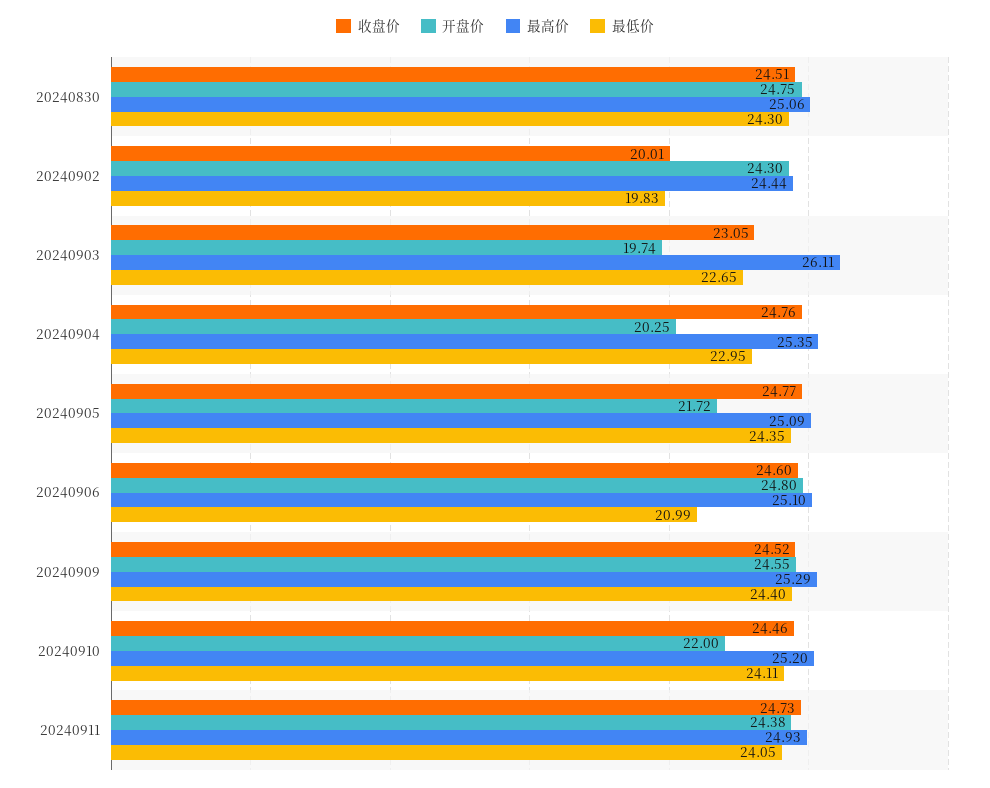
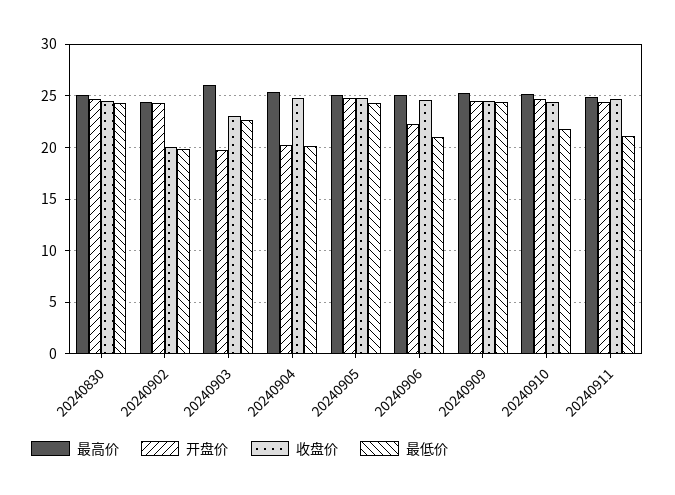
  {
    "收盘价": {
      "20240830": 24.51,
      "20240902": 20.01,
      "20240903": 23.05,
      "20240904": 24.76,
      "20240905": 24.77,
      "20240906": 24.6,
      "20240909": 24.52,
      "20240910": 24.46,
      "20240911": 24.73
    },
    "开盘价": {
      "20240830": 24.75,
      "20240902": 24.3,
      "20240903": 19.74,
      "20240904": 20.25,
-     "20240905": 21.72,
+     "20240905": 25,
-     "20240906": 24.8,
+     "20240906": 22,
      "20240909": 24.55,
-     "20240910": 22,
+     "20240910": 25,
      "20240911": 24.38
    },
    "最高价": {
      "20240830": 25.06,
      "20240902": 24.44,
      "20240903": 26.11,
      "20240904": 25.35,
      "20240905": 25.09,
      "20240906": 25.1,
      "20240909": 25.29,
      "20240910": 25.2,
      "20240911": 24.93
    },
    "最低价": {
      "20240830": 24.3,
      "20240902": 19.83,
      "20240903": 22.65,
-     "20240904": 22.95,
+     "20240904": 20,
      "20240905": 24.35,
      "20240906": 20.99,
      "20240909": 24.4,
-     "20240910": 24.11,
+     "20240910": 22,
-     "20240911": 24.05
+     "20240911": 21
    }
  }

